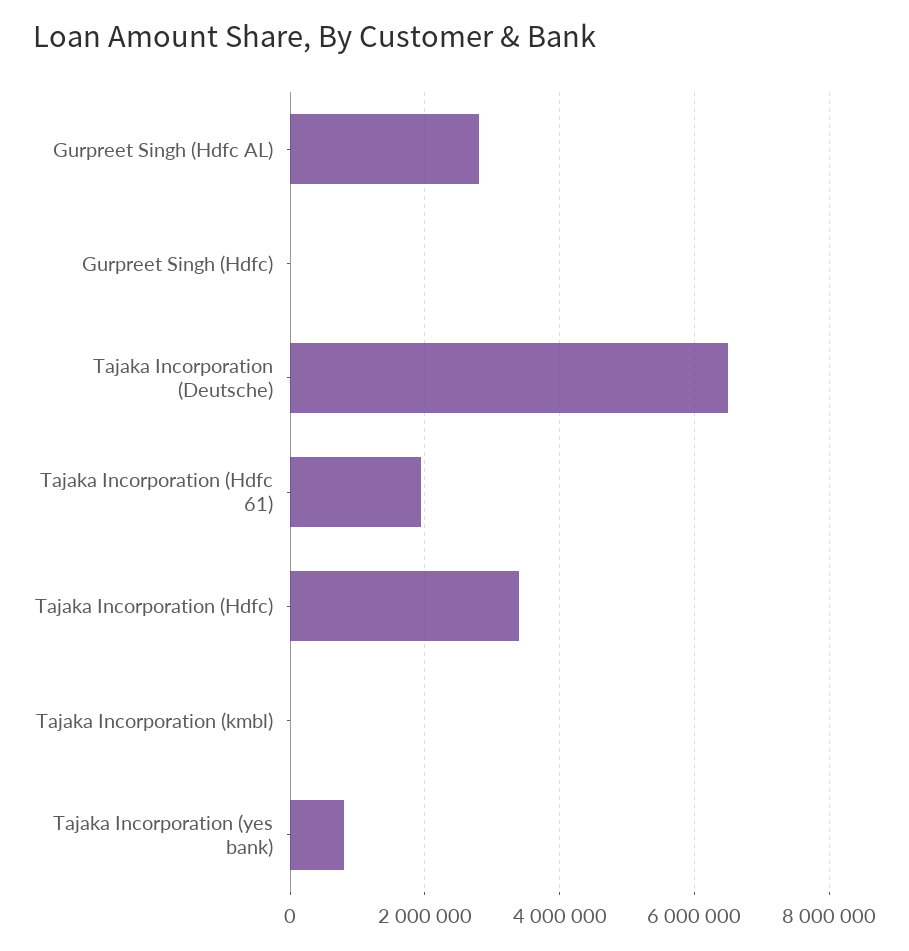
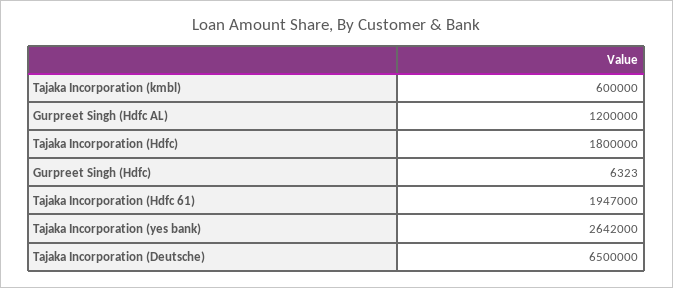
  {
-   "Gurpreet Singh (Hdfc AL)": 2800000,
+   "Gurpreet Singh (Hdfc AL)": 1200000,
    "Gurpreet Singh (Hdfc)": 6323,
    "Tajaka Incorporation (Deutsche)": 6500000,
    "Tajaka Incorporation (Hdfc 61)": 1947000,
-   "Tajaka Incorporation (Hdfc)": 3400000,
+   "Tajaka Incorporation (Hdfc)": 1800000,
-   "Tajaka Incorporation (kmbl)": 0,
+   "Tajaka Incorporation (kmbl)": 600000,
-   "Tajaka Incorporation (yes bank)": 800000
+   "Tajaka Incorporation (yes bank)": 2642000
  }

